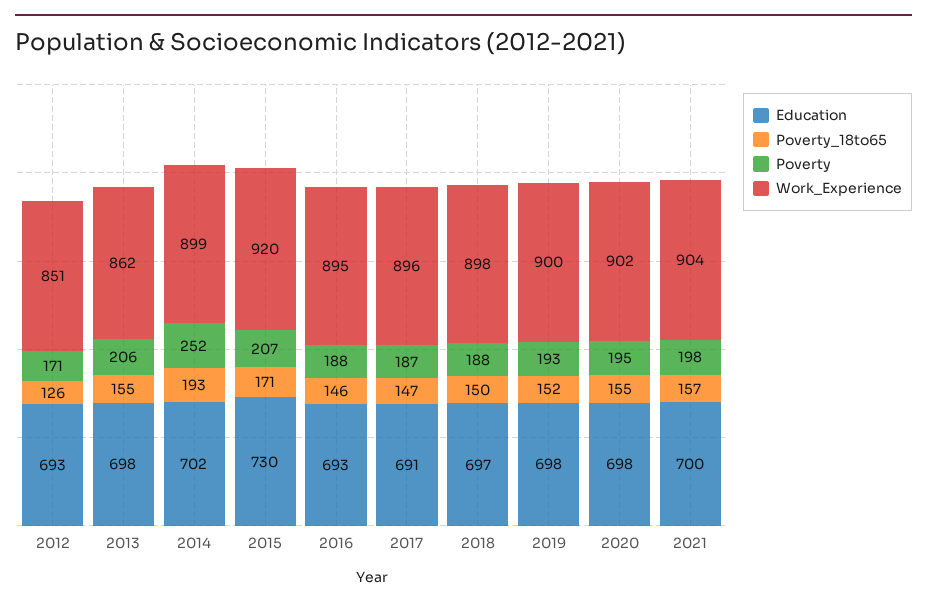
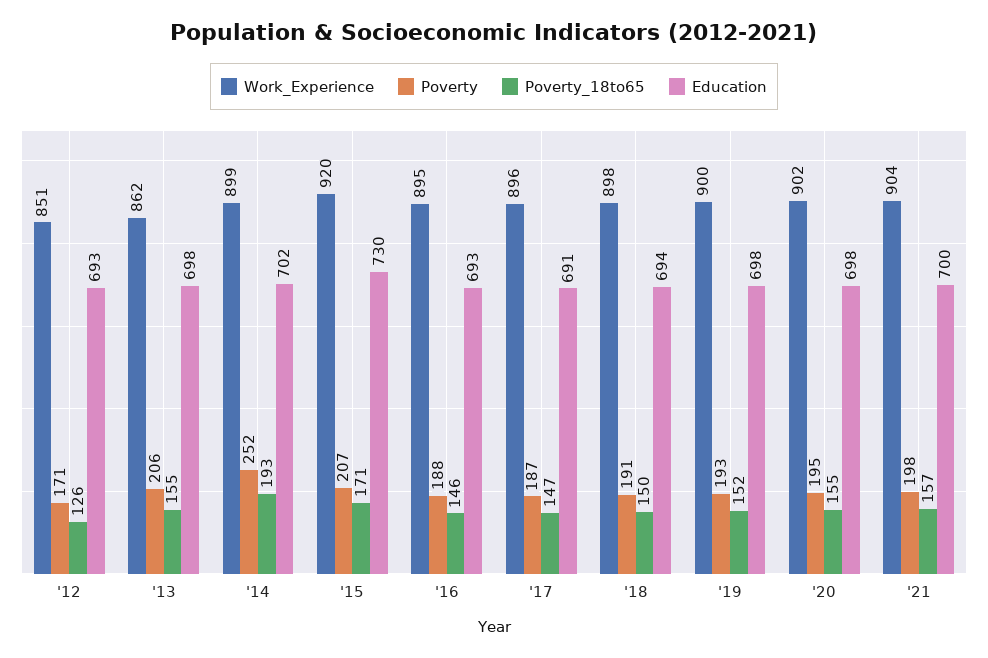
  {
    "Education": {
      "2012": 693,
      "2013": 698,
      "2014": 702,
      "2015": 730,
      "2016": 693,
      "2017": 691,
-     "2018": 697,
+     "2018": 694,
      "2019": 698,
      "2020": 698,
      "2021": 700
    },
    "Poverty_18to65": {
      "2012": 126,
      "2013": 155,
      "2014": 193,
      "2015": 171,
      "2016": 146,
      "2017": 147,
      "2018": 150,
      "2019": 152,
      "2020": 155,
      "2021": 157
    },
    "Poverty": {
      "2012": 171,
      "2013": 206,
      "2014": 252,
      "2015": 207,
      "2016": 188,
      "2017": 187,
-     "2018": 188,
+     "2018": 191,
      "2019": 193,
      "2020": 195,
      "2021": 198
    },
    "Work_Experience": {
      "2012": 851,
      "2013": 862,
      "2014": 899,
      "2015": 920,
      "2016": 895,
      "2017": 896,
      "2018": 898,
      "2019": 900,
      "2020": 902,
      "2021": 904
    }
  }

